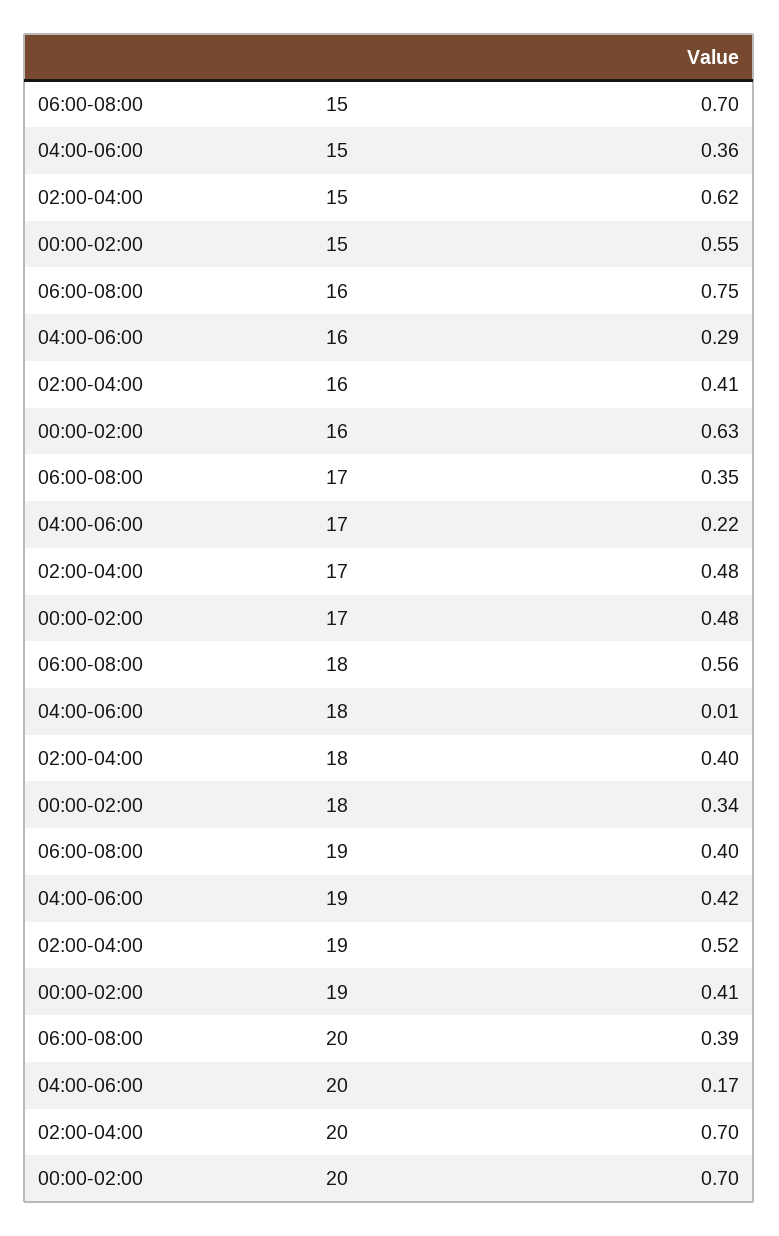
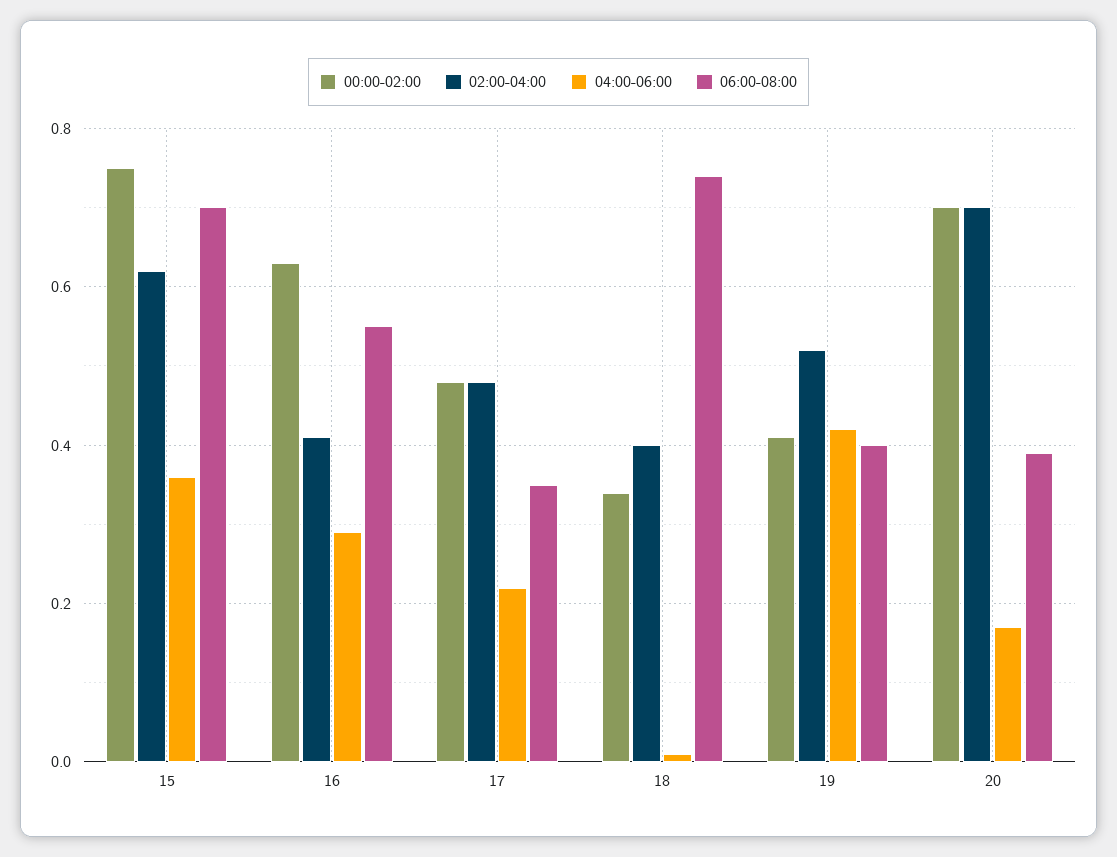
  {
    "06:00-08:00": {
      "15": 0.7,
-     "16": 0.75,
+     "16": 0.55,
      "17": 0.35,
-     "18": 0.56,
+     "18": 0.75,
      "19": 0.4,
      "20": 0.39
    },
    "04:00-06:00": {
      "15": 0.36,
      "16": 0.29,
      "17": 0.22,
      "18": 0.01,
      "19": 0.42,
      "20": 0.17
    },
    "02:00-04:00": {
      "15": 0.62,
      "16": 0.41,
      "17": 0.48,
      "18": 0.4,
      "19": 0.52,
      "20": 0.7
    },
    "00:00-02:00": {
-     "15": 0.55,
+     "15": 0.75,
      "16": 0.63,
      "17": 0.48,
      "18": 0.34,
      "19": 0.41,
      "20": 0.7
    }
  }

